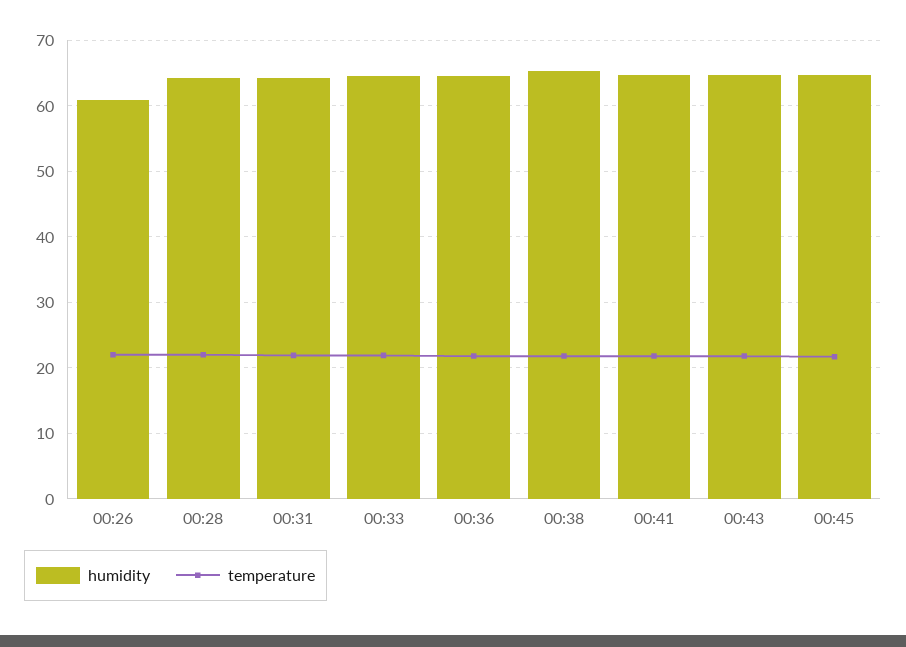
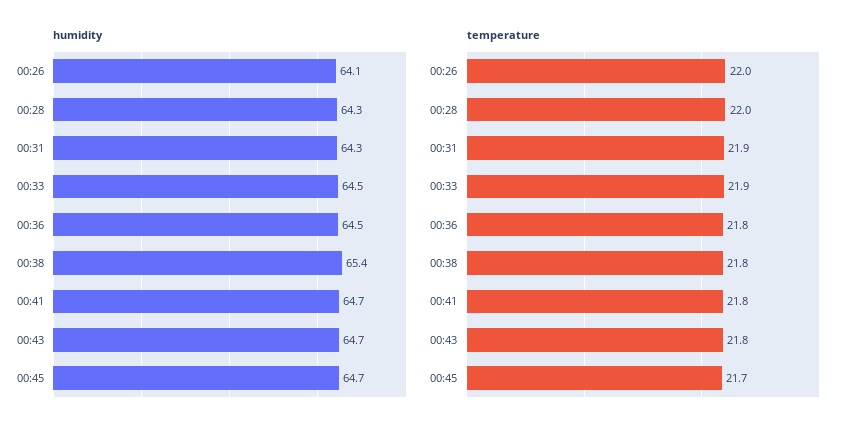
  {
    "humidity": {
-     "00:26": 61,
+     "00:26": 64.1,
      "00:28": 64.3,
      "00:31": 64.3,
      "00:33": 64.5,
      "00:36": 64.5,
      "00:38": 65.4,
      "00:41": 64.7,
      "00:43": 64.7,
      "00:45": 64.7
    },
    "temperature": {
      "00:26": 22,
      "00:28": 22,
      "00:31": 21.9,
      "00:33": 21.9,
      "00:36": 21.8,
      "00:38": 21.8,
      "00:41": 21.8,
      "00:43": 21.8,
      "00:45": 21.7
    }
  }

